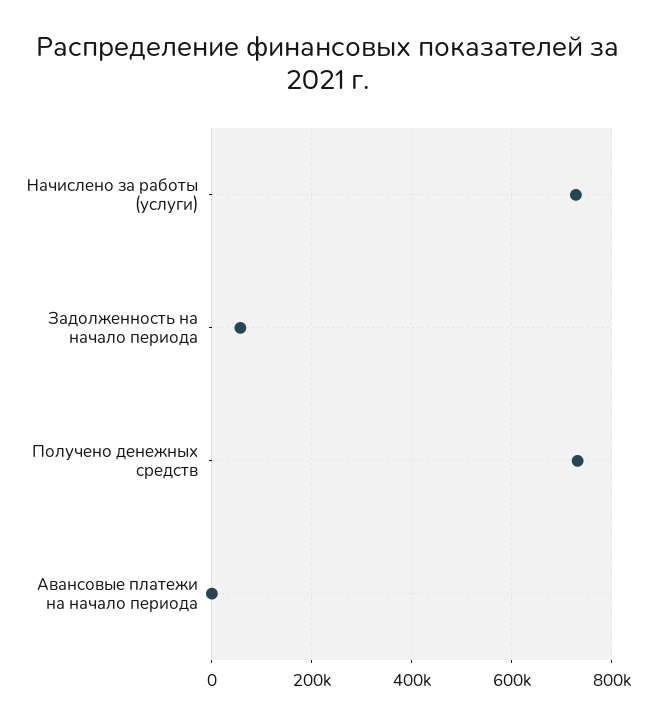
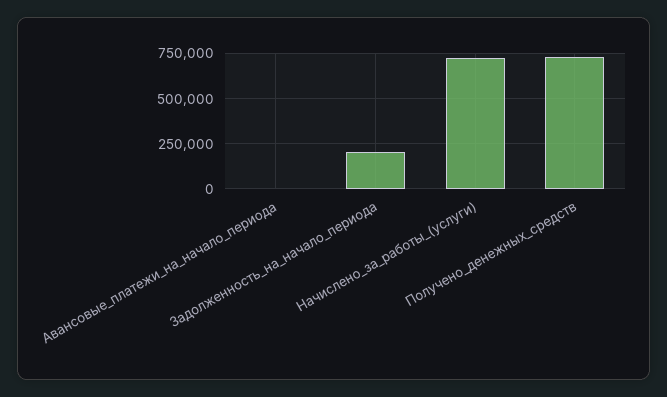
  {
    "Начислено за работы (услуги)": 720000,
-   "Задолженность на начало периода": 60000,
+   "Задолженность на начало периода": 200000,
    "Получено денежных средств": 740000,
    "Авансовые платежи на начало периода": 0
  }

